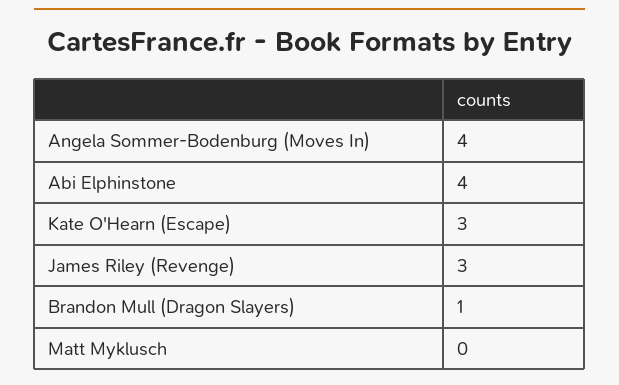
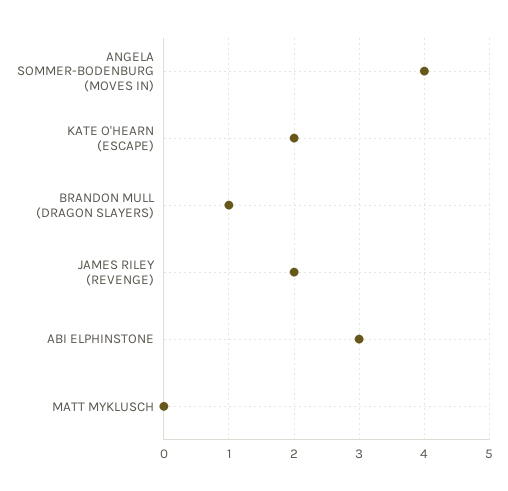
  {
    "Angela Sommer-Bodenburg (Moves In)": 4,
-   "Abi Elphinstone": 4,
+   "Abi Elphinstone": 3,
-   "Kate O'Hearn (Escape)": 3,
+   "Kate O'Hearn (Escape)": 2,
-   "James Riley (Revenge)": 3,
+   "James Riley (Revenge)": 2,
    "Brandon Mull (Dragon Slayers)": 1,
    "Matt Myklusch": 0
  }

